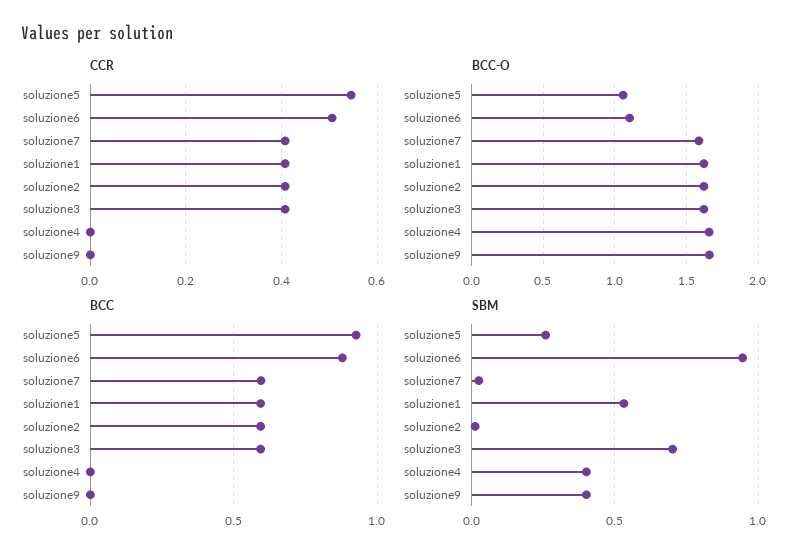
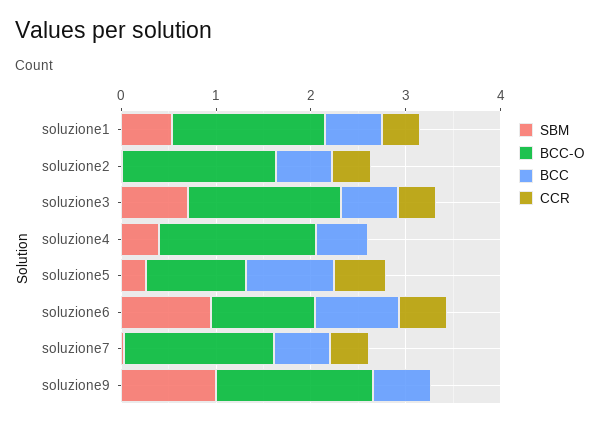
  {
    "CCR": {
      "soluzione5": 0.54,
      "soluzione6": 0.5,
      "soluzione7": 0.4,
      "soluzione1": 0.4,
      "soluzione2": 0.4,
      "soluzione3": 0.4,
      "soluzione4": 0,
      "soluzione9": 0
    },
    "BCC-O": {
      "soluzione5": 1.05,
      "soluzione6": 1.1,
      "soluzione7": 1.6,
      "soluzione1": 1.6,
      "soluzione2": 1.6,
      "soluzione3": 1.6,
      "soluzione4": 1.65,
      "soluzione9": 1.65
    },
    "BCC": {
      "soluzione5": 0.95,
      "soluzione6": 0.9,
      "soluzione7": 0.6,
      "soluzione1": 0.6,
      "soluzione2": 0.6,
      "soluzione3": 0.6,
-     "soluzione4": 0,
+     "soluzione4": 0.6,
-     "soluzione9": 0
+     "soluzione9": 0.6
    },
    "SBM": {
      "soluzione5": 0.25,
      "soluzione6": 0.95,
      "soluzione7": 0.05,
      "soluzione1": 0.55,
      "soluzione2": 0,
      "soluzione3": 0.7,
      "soluzione4": 0.4,
-     "soluzione9": 0.4
+     "soluzione9": 1
    }
  }

